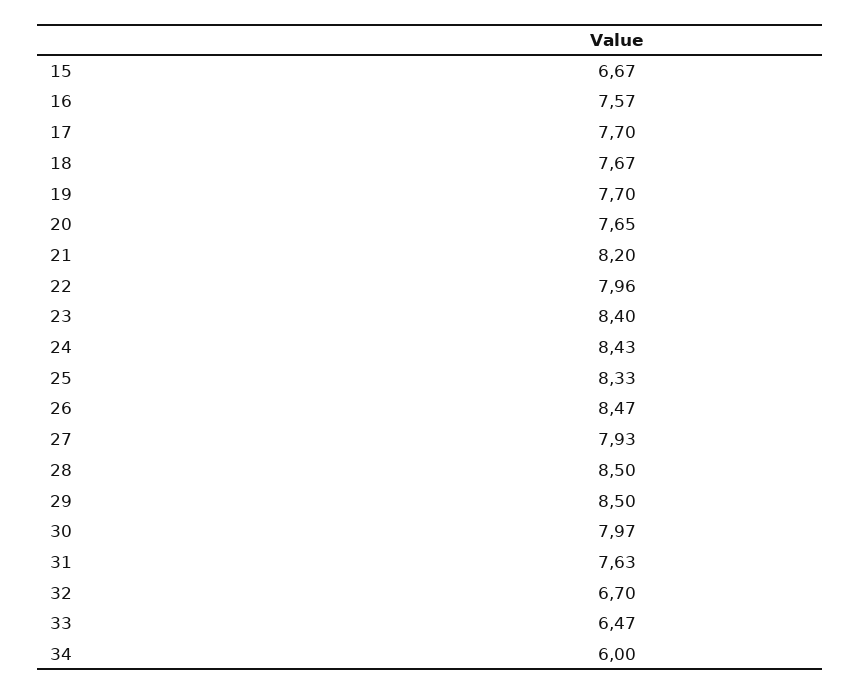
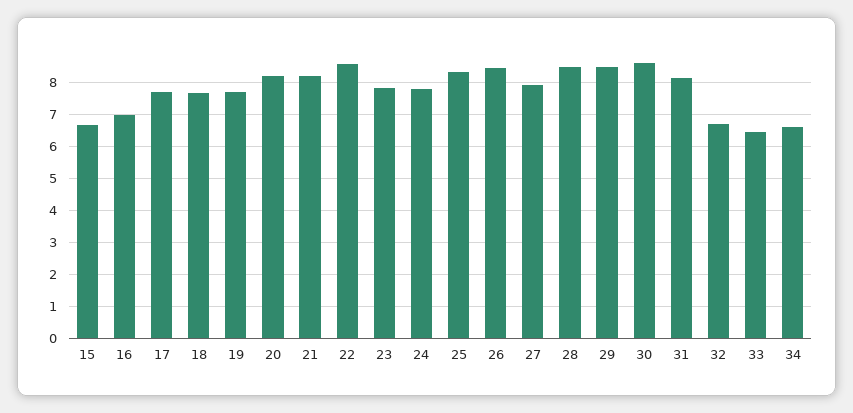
  {
    "15": 6.67,
-   "16": 7.57,
+   "16": 7,
    "17": 7.7,
    "18": 7.67,
    "19": 7.7,
-   "20": 7.65,
+   "20": 8.2,
    "21": 8.2,
-   "22": 7.96,
+   "22": 8.6,
-   "23": 8.4,
+   "23": 7.8,
-   "24": 8.43,
+   "24": 7.8,
    "25": 8.33,
    "26": 8.47,
    "27": 7.93,
    "28": 8.5,
    "29": 8.5,
-   "30": 7.97,
+   "30": 8.6,
-   "31": 7.63,
+   "31": 8.2,
    "32": 6.7,
    "33": 6.47,
-   "34": 6
+   "34": 6.6
  }

